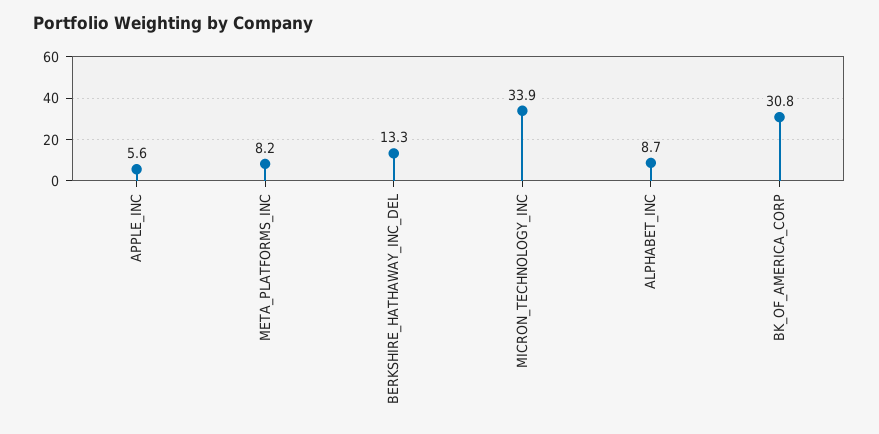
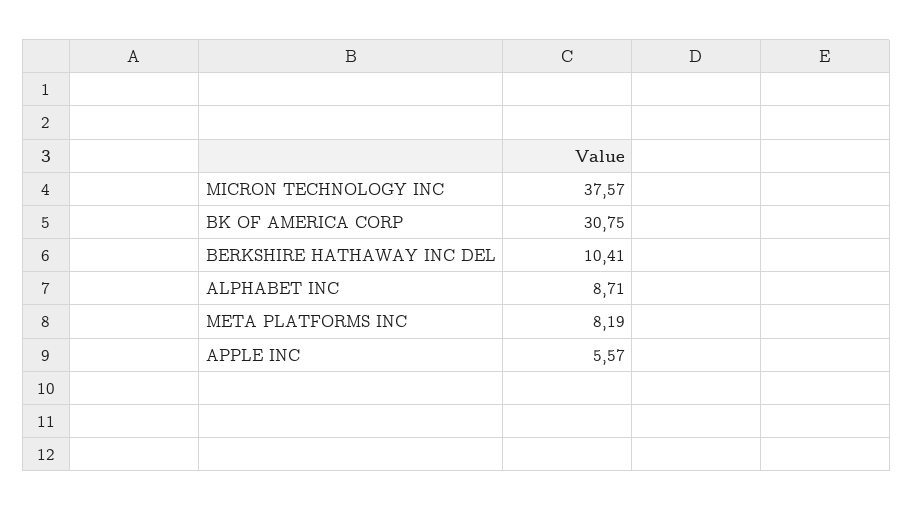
  {
    "APPLE_INC": 5.57,
    "META_PLATFORMS_INC": 8.19,
-   "BERKSHIRE_HATHAWAY_INC_DEL": 13.3,
+   "BERKSHIRE_HATHAWAY_INC_DEL": 10.41,
-   "MICRON_TECHNOLOGY_INC": 33.9,
+   "MICRON_TECHNOLOGY_INC": 37.57,
    "ALPHABET_INC": 8.71,
    "BK_OF_AMERICA_CORP": 30.75
  }

